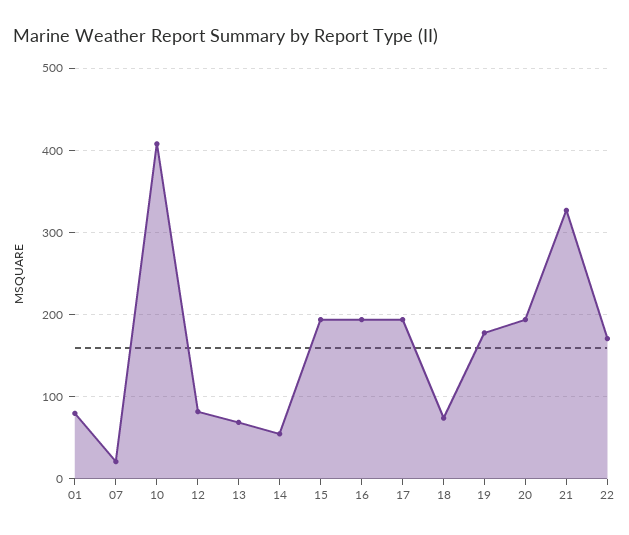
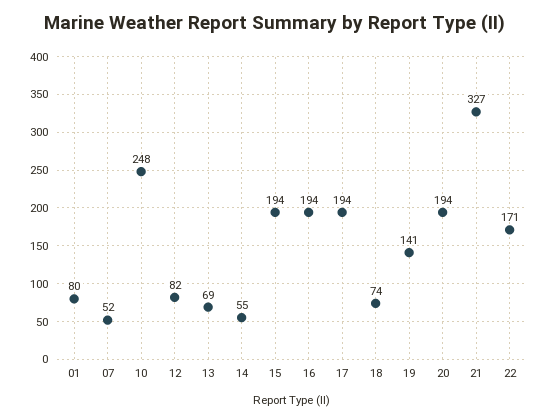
  {
    "01": 80,
-   "07": 20,
+   "07": 52,
-   "10": 410,
+   "10": 248,
    "12": 82,
    "13": 69,
    "14": 55,
    "15": 194,
    "16": 194,
    "17": 194,
    "18": 74,
-   "19": 180,
+   "19": 141,
    "20": 194,
    "21": 327,
    "22": 171
  }

